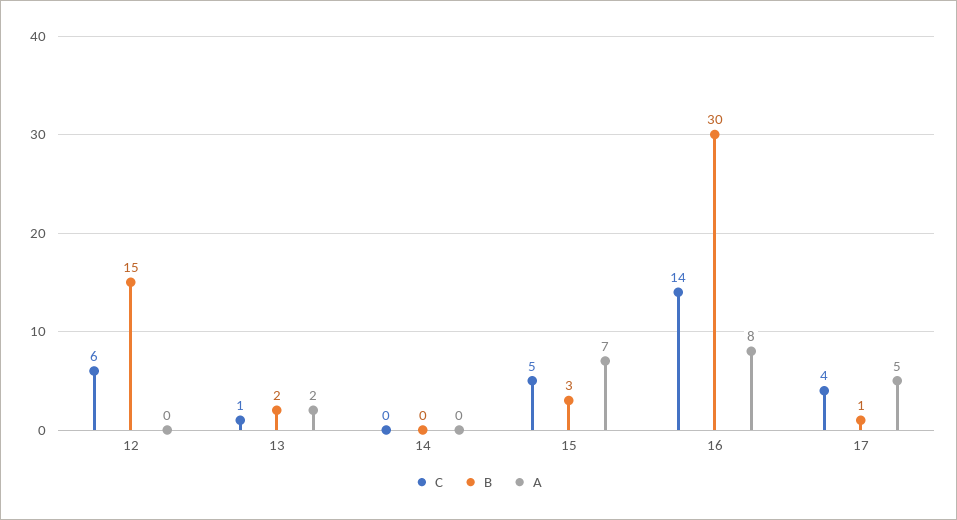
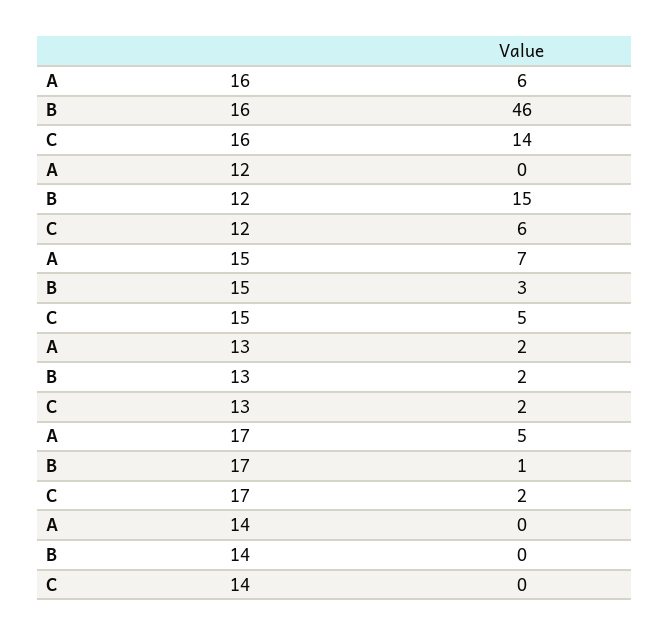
  {
    "C": {
      "12": 6,
-     "13": 1,
+     "13": 2,
      "14": 0,
      "15": 5,
      "16": 14,
-     "17": 4
+     "17": 2
    },
    "B": {
      "12": 15,
      "13": 2,
      "14": 0,
      "15": 3,
-     "16": 30,
+     "16": 46,
      "17": 1
    },
    "A": {
      "12": 0,
      "13": 2,
      "14": 0,
      "15": 7,
-     "16": 8,
+     "16": 6,
      "17": 5
    }
  }

